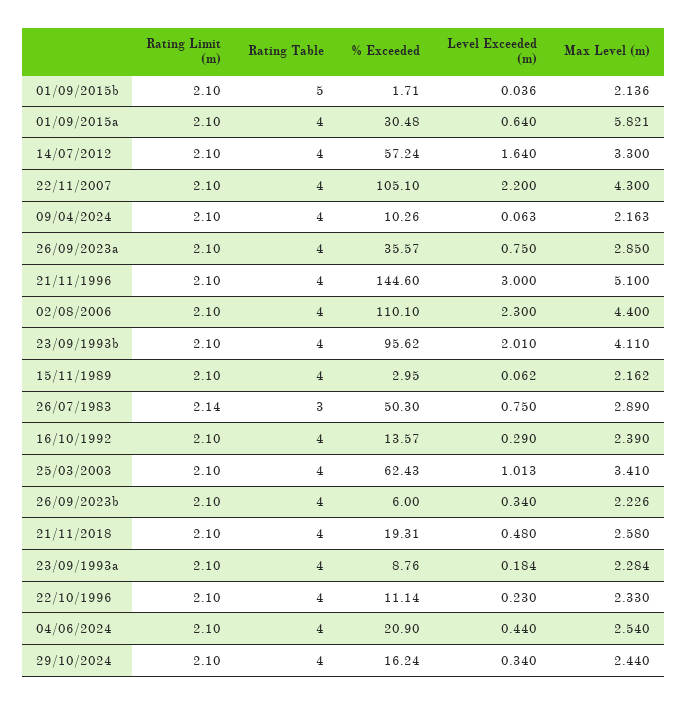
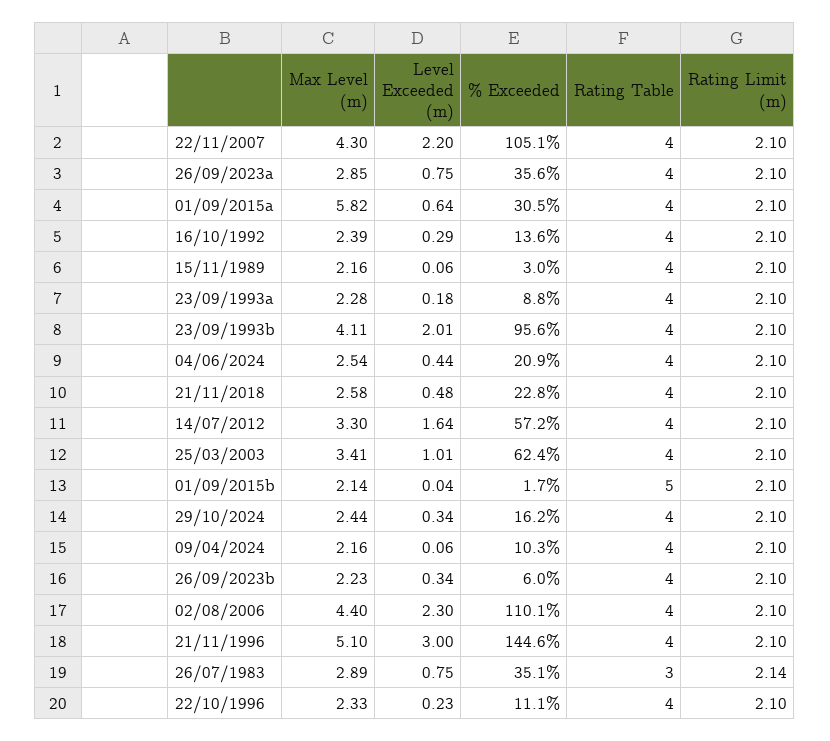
  {
    "Rating Limit (m)": {
      "01/09/2015b": 2.1,
      "01/09/2015a": 2.1,
      "14/07/2012": 2.1,
      "22/11/2007": 2.1,
      "09/04/2024": 2.1,
      "26/09/2023a": 2.1,
      "21/11/1996": 2.1,
      "02/08/2006": 2.1,
      "23/09/1993b": 2.1,
      "15/11/1989": 2.1,
      "26/07/1983": 2.14,
      "16/10/1992": 2.1,
      "25/03/2003": 2.1,
      "26/09/2023b": 2.1,
      "21/11/2018": 2.1,
      "23/09/1993a": 2.1,
      "22/10/1996": 2.1,
      "04/06/2024": 2.1,
      "29/10/2024": 2.1
    },
    "Rating Table": {
      "01/09/2015b": 5,
      "01/09/2015a": 4,
      "14/07/2012": 4,
      "22/11/2007": 4,
      "09/04/2024": 4,
      "26/09/2023a": 4,
      "21/11/1996": 4,
      "02/08/2006": 4,
      "23/09/1993b": 4,
      "15/11/1989": 4,
      "26/07/1983": 3,
      "16/10/1992": 4,
      "25/03/2003": 4,
      "26/09/2023b": 4,
      "21/11/2018": 4,
      "23/09/1993a": 4,
      "22/10/1996": 4,
      "04/06/2024": 4,
      "29/10/2024": 4
    },
    "% Exceeded": {
      "01/09/2015b": 1.71,
      "01/09/2015a": 30.48,
      "14/07/2012": 57.24,
      "22/11/2007": 105.1,
      "09/04/2024": 10.26,
      "26/09/2023a": 35.57,
      "21/11/1996": 144.6,
      "02/08/2006": 110.1,
      "23/09/1993b": 95.62,
      "15/11/1989": 2.95,
-     "26/07/1983": 50.3,
+     "26/07/1983": 35.1,
      "16/10/1992": 13.57,
      "25/03/2003": 62.43,
      "26/09/2023b": 6,
-     "21/11/2018": 19.31,
+     "21/11/2018": 22.8,
      "23/09/1993a": 8.76,
      "22/10/1996": 11.14,
      "04/06/2024": 20.9,
      "29/10/2024": 16.24
    },
    "Level Exceeded (m)": {
      "01/09/2015b": 0.036,
      "01/09/2015a": 0.64,
      "14/07/2012": 1.64,
      "22/11/2007": 2.2,
      "09/04/2024": 0.063,
      "26/09/2023a": 0.75,
      "21/11/1996": 3,
      "02/08/2006": 2.3,
      "23/09/1993b": 2.01,
      "15/11/1989": 0.062,
      "26/07/1983": 0.75,
      "16/10/1992": 0.29,
      "25/03/2003": 1.013,
      "26/09/2023b": 0.34,
      "21/11/2018": 0.48,
      "23/09/1993a": 0.184,
      "22/10/1996": 0.23,
      "04/06/2024": 0.44,
      "29/10/2024": 0.34
    },
    "Max Level (m)": {
      "01/09/2015b": 2.136,
      "01/09/2015a": 5.821,
      "14/07/2012": 3.3,
      "22/11/2007": 4.3,
      "09/04/2024": 2.163,
      "26/09/2023a": 2.85,
      "21/11/1996": 5.1,
      "02/08/2006": 4.4,
      "23/09/1993b": 4.11,
      "15/11/1989": 2.162,
      "26/07/1983": 2.89,
      "16/10/1992": 2.39,
      "25/03/2003": 3.41,
      "26/09/2023b": 2.226,
      "21/11/2018": 2.58,
      "23/09/1993a": 2.284,
      "22/10/1996": 2.33,
      "04/06/2024": 2.54,
      "29/10/2024": 2.44
    }
  }

